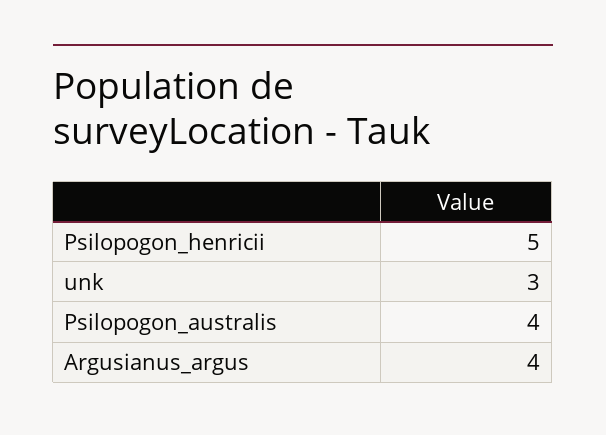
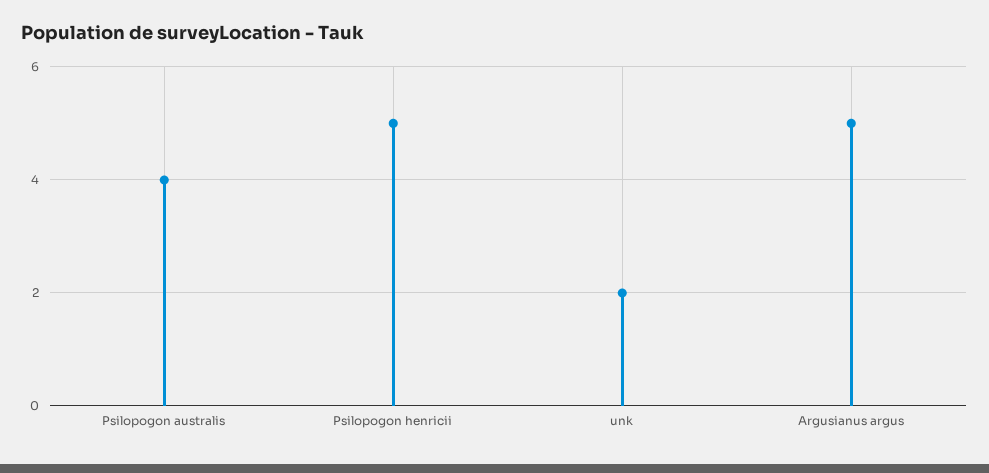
  {
    "Psilopogon_henricii": 5,
-   "unk": 3,
+   "unk": 2,
    "Psilopogon_australis": 4,
-   "Argusianus_argus": 4
+   "Argusianus_argus": 5
  }

